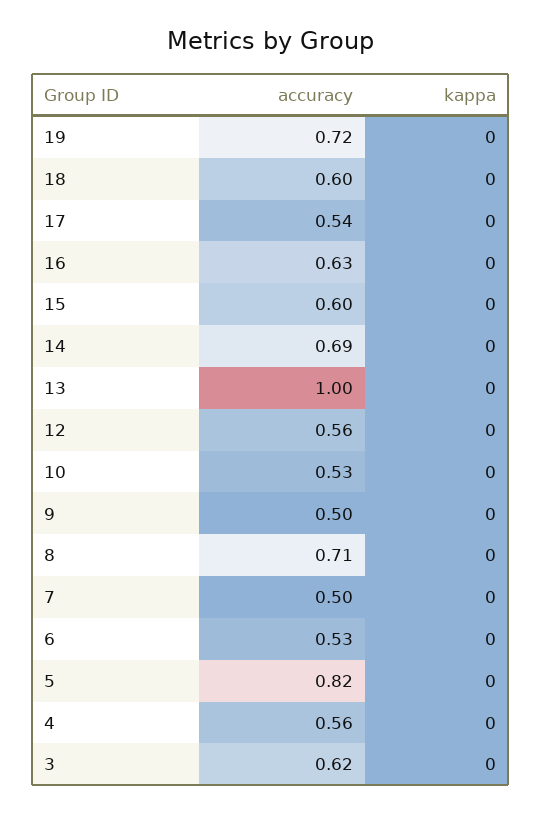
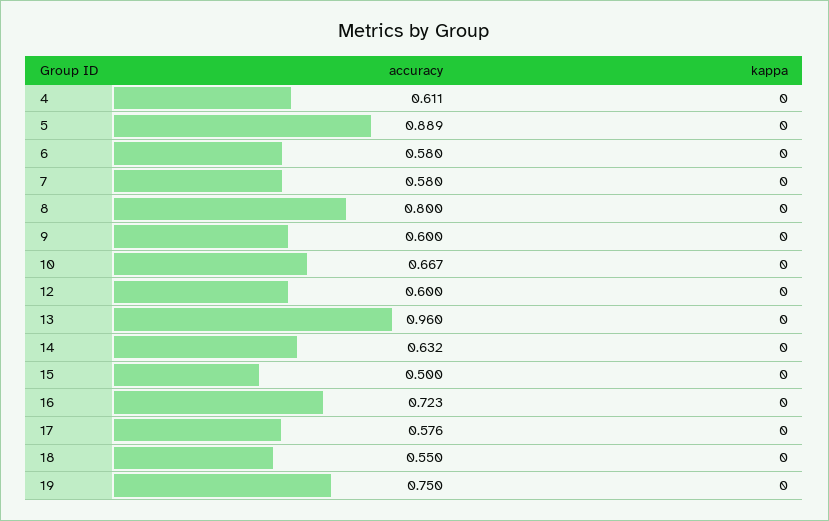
  {
    "accuracy": {
-     "19": 0.72,
+     "19": 0.75,
-     "18": 0.6,
+     "18": 0.55,
-     "17": 0.54,
+     "17": 0.576,
-     "16": 0.63,
+     "16": 0.723,
-     "15": 0.6,
+     "15": 0.5,
-     "14": 0.69,
+     "14": 0.632,
-     "13": 1,
+     "13": 0.96,
-     "12": 0.56,
+     "12": 0.6,
-     "10": 0.53,
+     "10": 0.667,
-     "9": 0.5,
+     "9": 0.6,
-     "8": 0.71,
+     "8": 0.8,
-     "7": 0.5,
+     "7": 0.58,
-     "6": 0.53,
+     "6": 0.58,
-     "5": 0.82,
+     "5": 0.889,
-     "4": 0.56,
+     "4": 0.611
-     "3": 0.62
    },
    "kappa": {
      "19": 0,
      "18": 0,
      "17": 0,
      "16": 0,
      "15": 0,
      "14": 0,
      "13": 0,
      "12": 0,
      "10": 0,
      "9": 0,
      "8": 0,
      "7": 0,
      "6": 0,
      "5": 0,
-     "4": 0,
+     "4": 0
-     "3": 0
    }
  }

